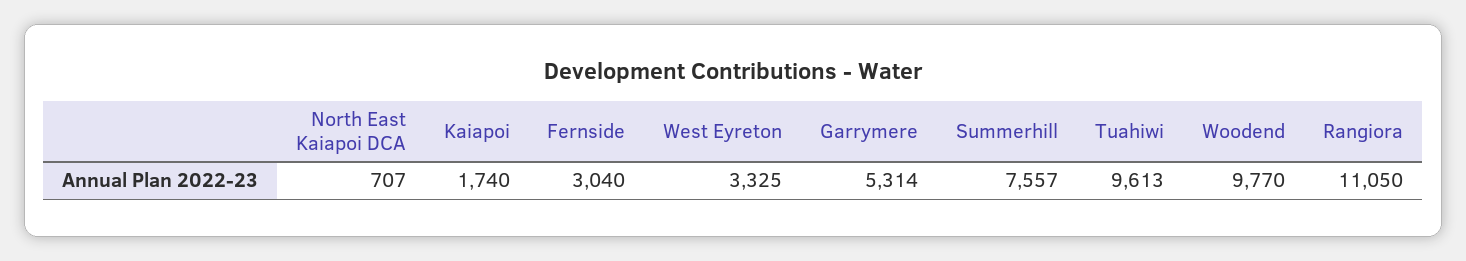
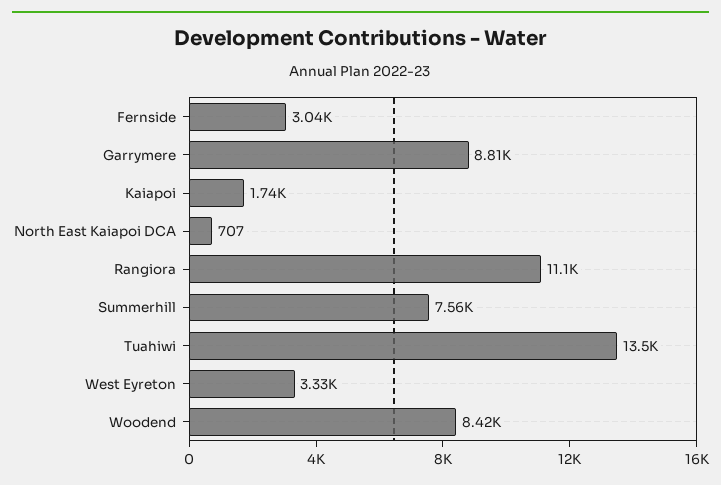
  {
    "North East Kaiapoi DCA": 707,
    "Kaiapoi": 1740,
    "Fernside": 3040,
    "West Eyreton": 3325,
-   "Garrymere": 5314,
+   "Garrymere": 8810,
    "Summerhill": 7557,
-   "Tuahiwi": 9613,
+   "Tuahiwi": 13500,
-   "Woodend": 9770,
+   "Woodend": 8420,
    "Rangiora": 11050
  }

